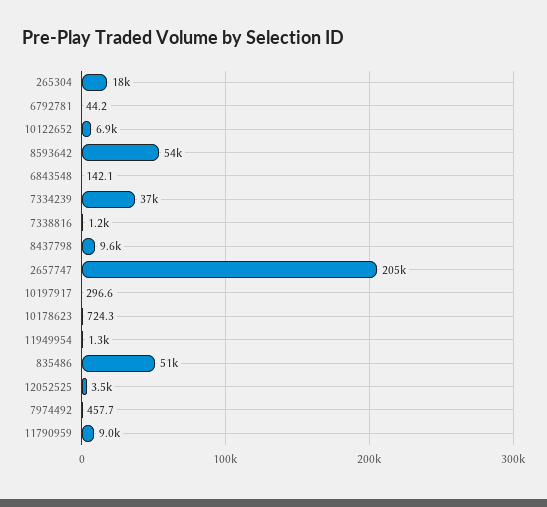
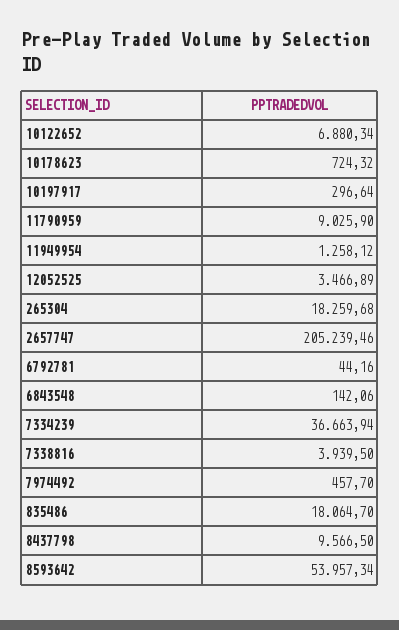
  {
    "265304": 18259.68,
    "6792781": 44.16,
    "10122652": 6880.34,
    "8593642": 53957.34,
    "6843548": 142.06,
    "7334239": 36663.94,
-   "7338816": 1200,
+   "7338816": 3939.5,
    "8437798": 9566.5,
    "2657747": 205239.46,
    "10197917": 296.64,
    "10178623": 724.32,
    "11949954": 1258.12,
-   "835486": 51000,
+   "835486": 18064.7,
    "12052525": 3466.89,
    "7974492": 457.7,
    "11790959": 9025.9
  }

